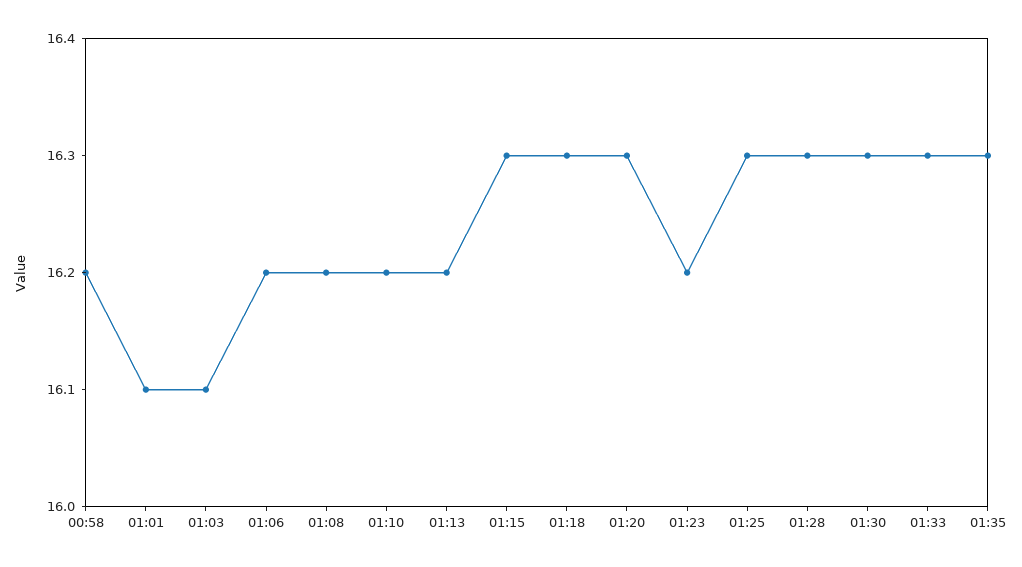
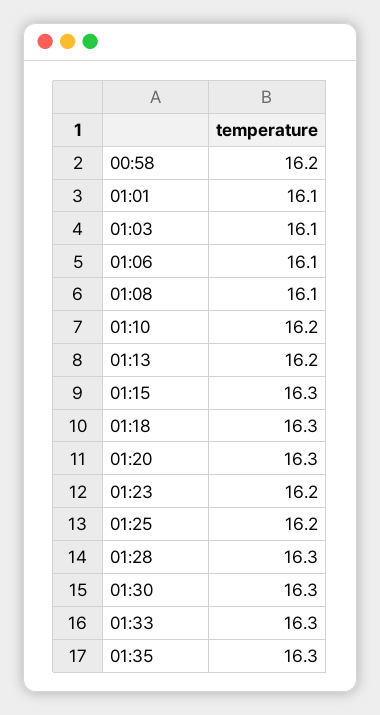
  {
    "00:58": 16.2,
    "01:01": 16.1,
    "01:03": 16.1,
-   "01:06": 16.2,
+   "01:06": 16.1,
-   "01:08": 16.2,
+   "01:08": 16.1,
    "01:10": 16.2,
    "01:13": 16.2,
    "01:15": 16.3,
    "01:18": 16.3,
    "01:20": 16.3,
    "01:23": 16.2,
-   "01:25": 16.3,
+   "01:25": 16.2,
    "01:28": 16.3,
    "01:30": 16.3,
    "01:33": 16.3,
    "01:35": 16.3
  }

